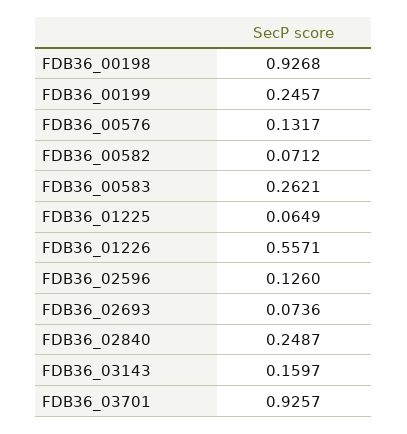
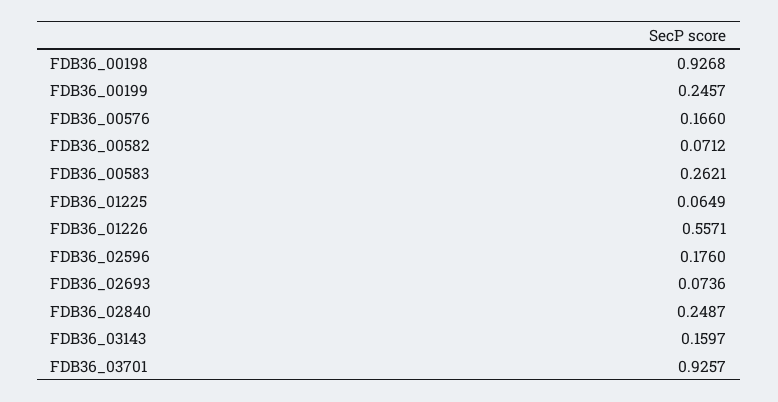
  {
    "FDB36_00198": 0.9268,
    "FDB36_00199": 0.2457,
-   "FDB36_00576": 0.1317,
+   "FDB36_00576": 0.166,
    "FDB36_00582": 0.0712,
    "FDB36_00583": 0.2621,
    "FDB36_01225": 0.0649,
    "FDB36_01226": 0.5571,
-   "FDB36_02596": 0.126,
+   "FDB36_02596": 0.176,
    "FDB36_02693": 0.0736,
    "FDB36_02840": 0.2487,
    "FDB36_03143": 0.1597,
    "FDB36_03701": 0.9257
  }

